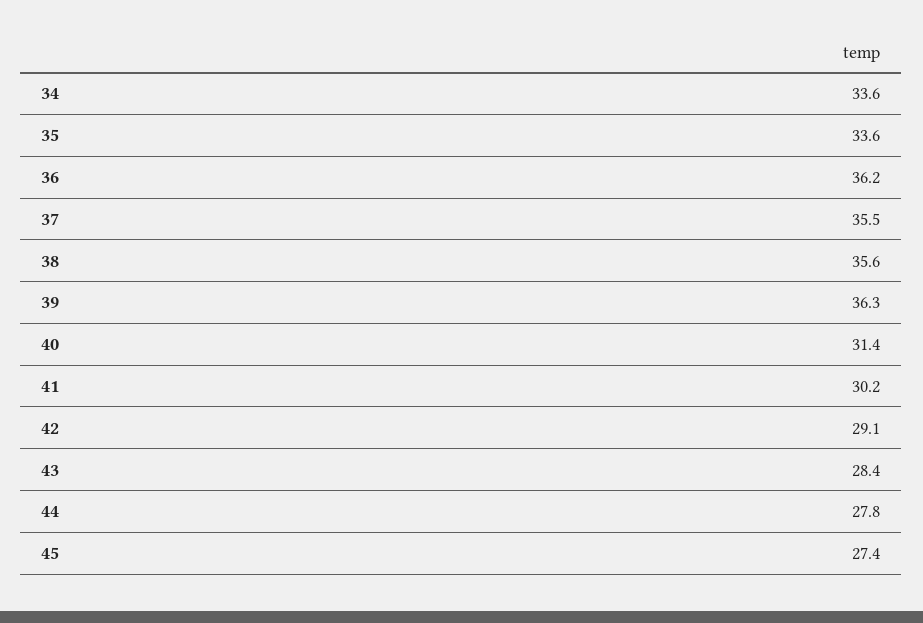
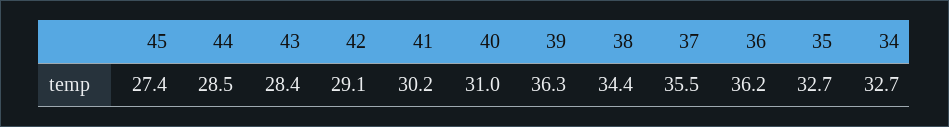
  {
-   "34": 33.6,
+   "34": 32.7,
-   "35": 33.6,
+   "35": 32.7,
    "36": 36.2,
    "37": 35.5,
-   "38": 35.6,
+   "38": 34.4,
    "39": 36.3,
-   "40": 31.4,
+   "40": 31,
    "41": 30.2,
    "42": 29.1,
    "43": 28.4,
-   "44": 27.8,
+   "44": 28.5,
    "45": 27.4
  }

